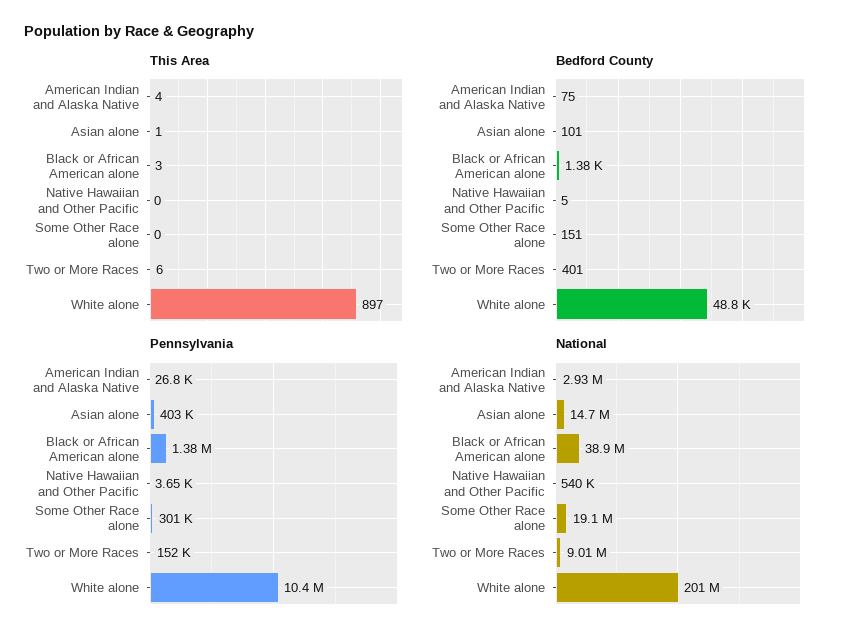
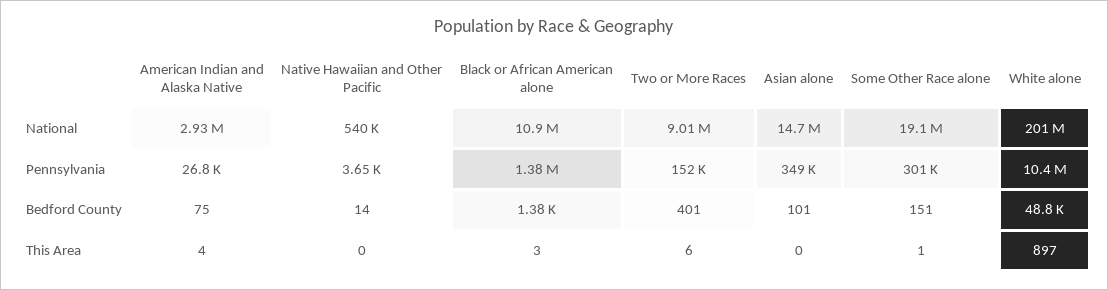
  {
    "This Area": {
      "American Indian and Alaska Native": 4,
-     "Asian alone": 1,
+     "Asian alone": 0,
      "Black or African American alone": 3,
      "Native Hawaiian and Other Pacific": 0,
-     "Some Other Race alone": 0,
+     "Some Other Race alone": 1,
      "Two or More Races": 6,
      "White alone": 897
    },
    "Bedford County": {
      "American Indian and Alaska Native": 75,
      "Asian alone": 101,
      "Black or African American alone": 1380,
-     "Native Hawaiian and Other Pacific": 5,
+     "Native Hawaiian and Other Pacific": 14,
      "Some Other Race alone": 151,
      "Two or More Races": 401,
      "White alone": 48800
    },
    "Pennsylvania": {
      "American Indian and Alaska Native": 26800,
-     "Asian alone": 403000,
+     "Asian alone": 349000,
      "Black or African American alone": 1380000,
      "Native Hawaiian and Other Pacific": 3650,
      "Some Other Race alone": 301000,
      "Two or More Races": 152000,
      "White alone": 10400000
    },
    "National": {
      "American Indian and Alaska Native": 2930000,
      "Asian alone": 14700000,
-     "Black or African American alone": 38900000,
+     "Black or African American alone": 10900000,
      "Native Hawaiian and Other Pacific": 540000,
      "Some Other Race alone": 19100000,
      "Two or More Races": 9010000,
      "White alone": 201000000
    }
  }

